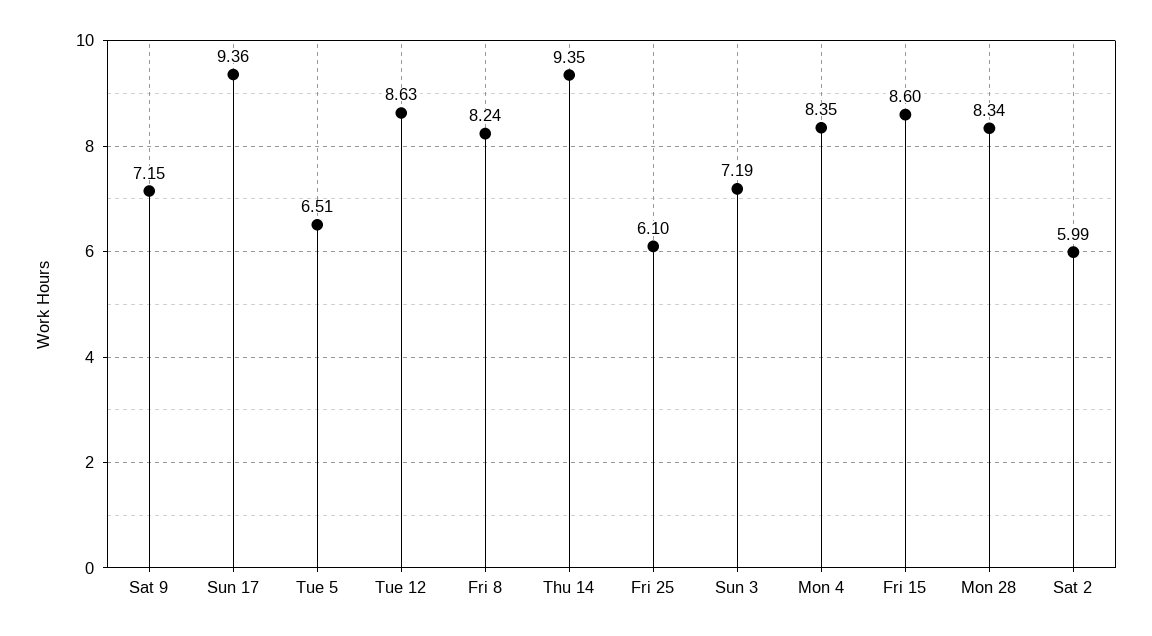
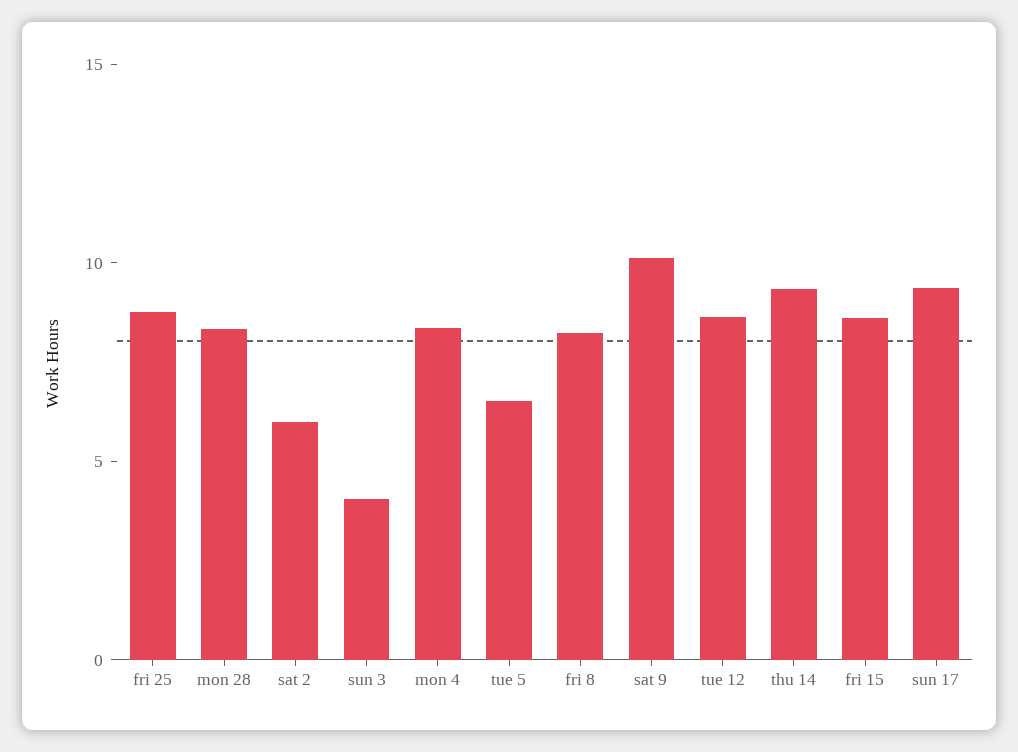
  {
-   "Sat 9": 7.15,
+   "Sat 9": 10,
    "Sun 17": 9.36,
    "Tue 5": 6.51,
    "Tue 12": 8.63,
    "Fri 8": 8.24,
    "Thu 14": 9.35,
-   "Fri 25": 6.1,
+   "Fri 25": 9,
-   "Sun 3": 7.19,
+   "Sun 3": 4,
    "Mon 4": 8.35,
    "Fri 15": 8.6,
    "Mon 28": 8.34,
    "Sat 2": 5.99
  }

